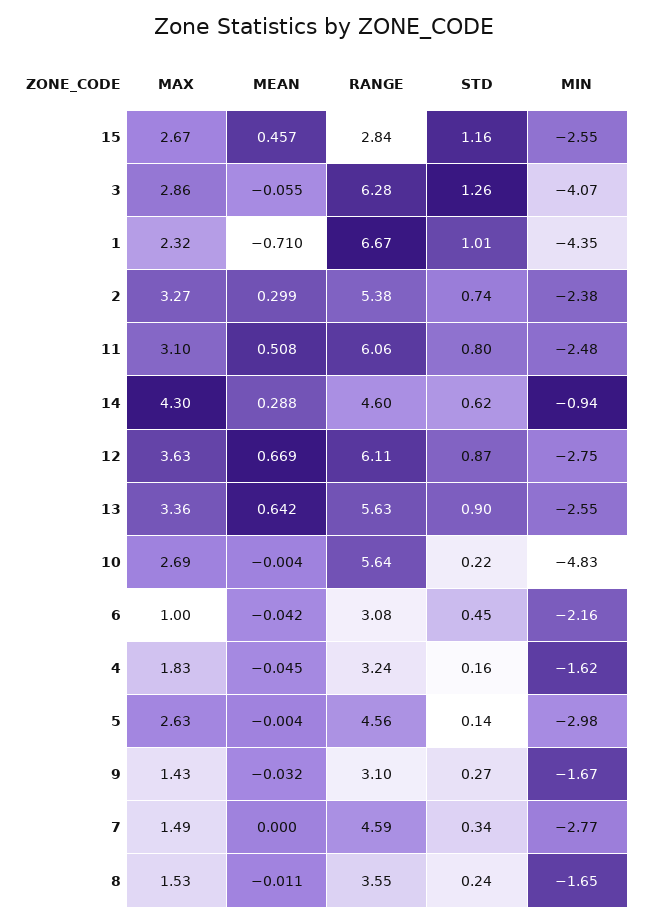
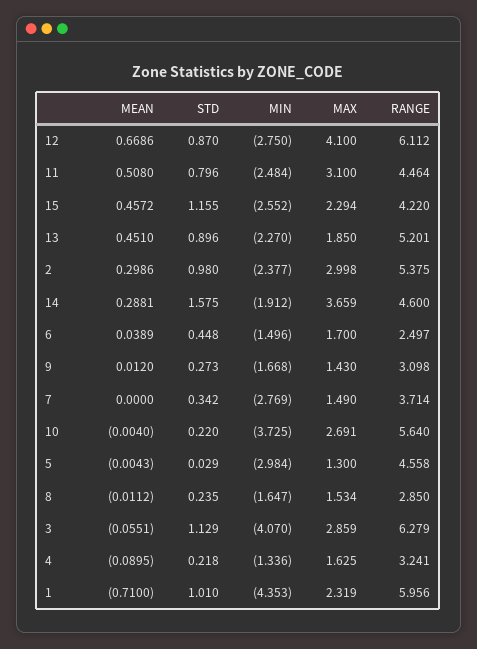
  {
    "MAX": {
-     "15": 2.67,
+     "15": 2.294,
      "3": 2.859,
      "1": 2.319,
-     "2": 3.27,
+     "2": 2.998,
      "11": 3.1,
-     "14": 4.3,
+     "14": 3.659,
-     "12": 3.63,
+     "12": 4.1,
-     "13": 3.36,
+     "13": 1.85,
      "10": 2.691,
-     "6": 1,
+     "6": 1.7,
-     "4": 1.83,
+     "4": 1.625,
-     "5": 2.63,
+     "5": 1.3,
      "9": 1.43,
      "7": 1.49,
      "8": 1.534
    },
    "MEAN": {
      "15": 0.4572,
      "3": -0.0551,
      "1": -0.71,
      "2": 0.2986,
      "11": 0.508,
      "14": 0.2881,
      "12": 0.6686,
-     "13": 0.642,
+     "13": 0.451,
      "10": -0.004,
-     "6": -0.042,
+     "6": 0.0389,
-     "4": -0.045,
+     "4": -0.0895,
      "5": -0.0043,
-     "9": -0.032,
+     "9": 0.012,
      "7": 0,
      "8": -0.0112
    },
    "RANGE": {
-     "15": 2.84,
+     "15": 4.22,
      "3": 6.279,
-     "1": 6.67,
+     "1": 5.956,
      "2": 5.375,
-     "11": 6.06,
+     "11": 4.464,
      "14": 4.6,
      "12": 6.112,
-     "13": 5.63,
+     "13": 5.201,
      "10": 5.64,
-     "6": 3.08,
+     "6": 2.497,
      "4": 3.241,
      "5": 4.558,
      "9": 3.098,
-     "7": 4.59,
+     "7": 3.714,
-     "8": 3.55
+     "8": 2.85
    },
    "STD": {
      "15": 1.155,
-     "3": 1.26,
+     "3": 1.129,
      "1": 1.01,
-     "2": 0.74,
+     "2": 0.98,
      "11": 0.796,
-     "14": 0.62,
+     "14": 1.575,
      "12": 0.87,
      "13": 0.896,
      "10": 0.22,
      "6": 0.448,
-     "4": 0.16,
+     "4": 0.218,
-     "5": 0.14,
+     "5": 0.029,
      "9": 0.273,
      "7": 0.342,
      "8": 0.235
    },
    "MIN": {
      "15": -2.552,
      "3": -4.07,
      "1": -4.353,
      "2": -2.377,
      "11": -2.484,
-     "14": -0.94,
+     "14": -1.912,
      "12": -2.75,
-     "13": -2.55,
+     "13": -2.27,
-     "10": -4.83,
+     "10": -3.725,
-     "6": -2.16,
+     "6": -1.496,
-     "4": -1.62,
+     "4": -1.336,
      "5": -2.984,
      "9": -1.668,
      "7": -2.769,
      "8": -1.647
    }
  }

